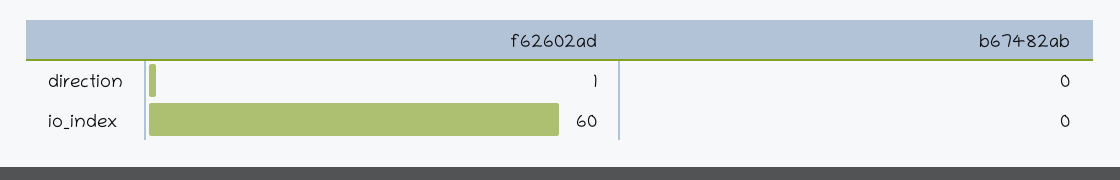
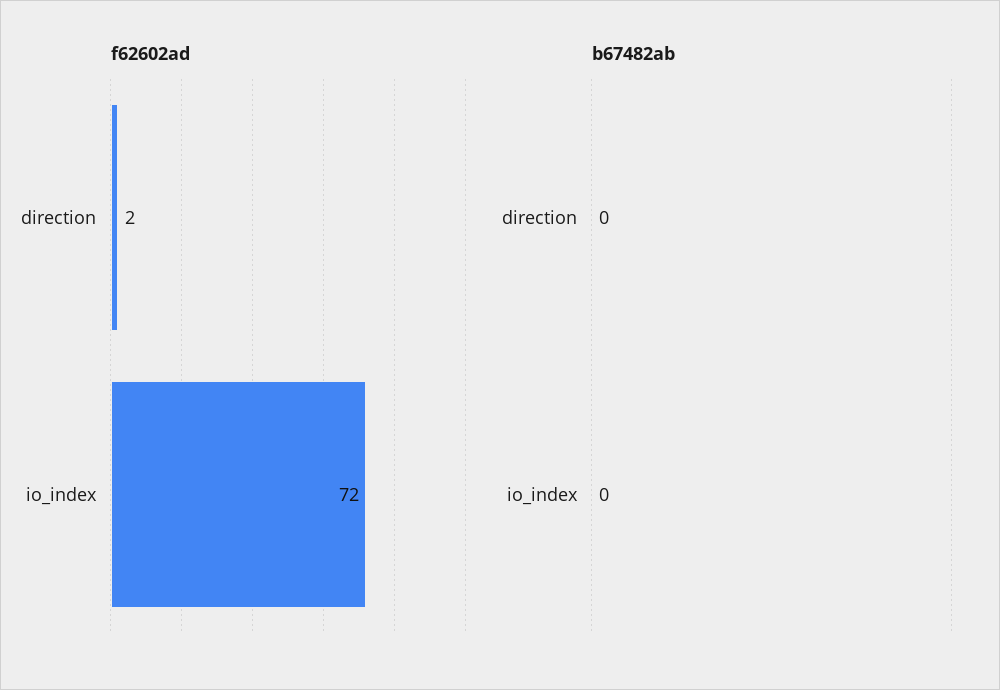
  {
    "f62602ad": {
-     "direction": 1,
+     "direction": 2,
-     "io_index": 60
+     "io_index": 72
    },
    "b67482ab": {
      "direction": 0,
      "io_index": 0
    }
  }

